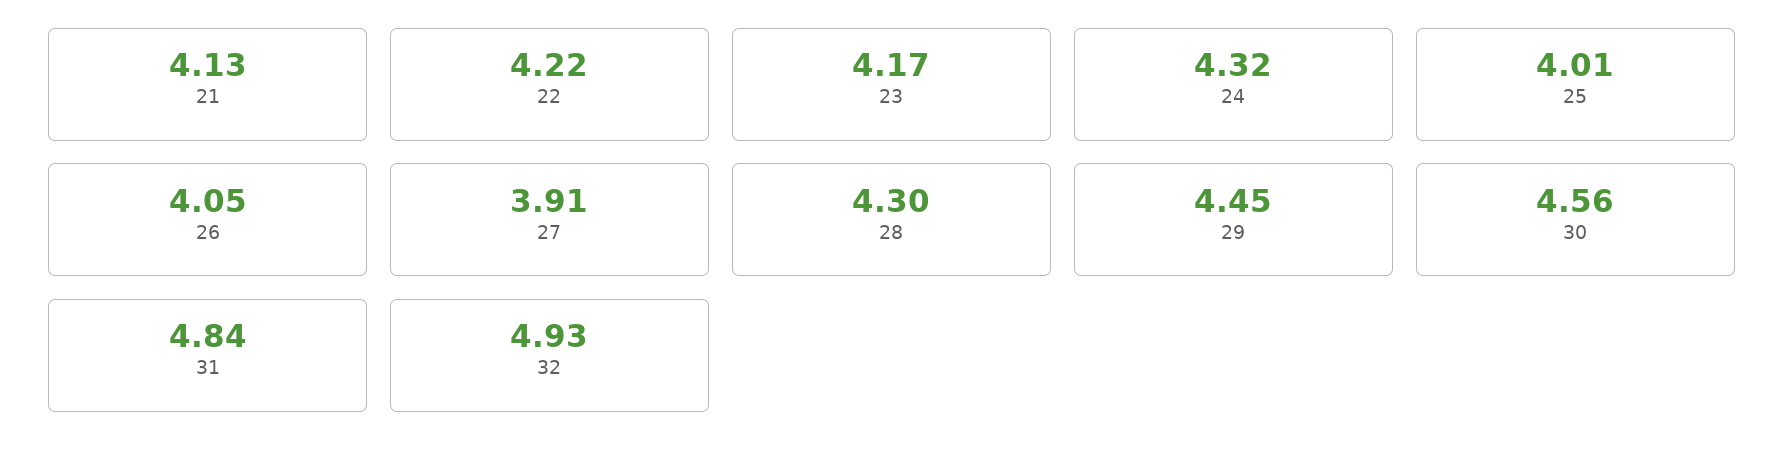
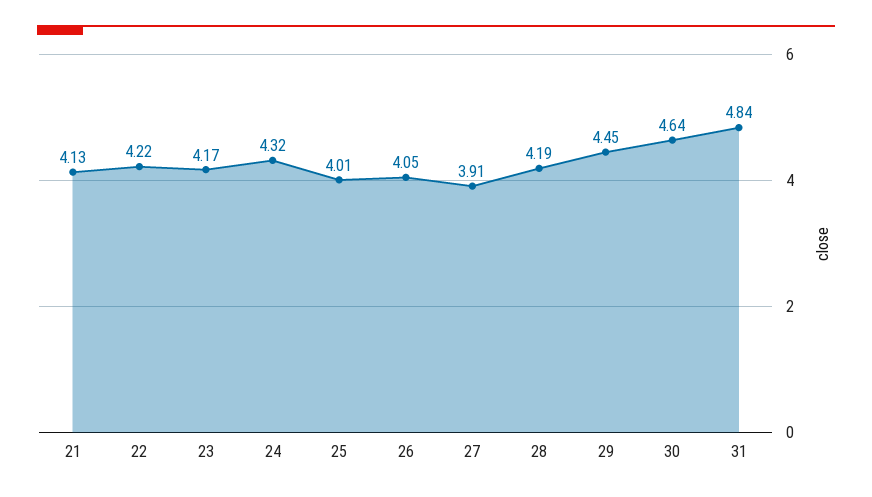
  {
    "21": 4.13,
    "22": 4.22,
    "23": 4.17,
    "24": 4.32,
    "25": 4.01,
    "26": 4.05,
    "27": 3.91,
-   "28": 4.3,
+   "28": 4.19,
    "29": 4.45,
-   "30": 4.56,
+   "30": 4.64,
-   "31": 4.84,
+   "31": 4.84
-   "32": 4.93
  }

